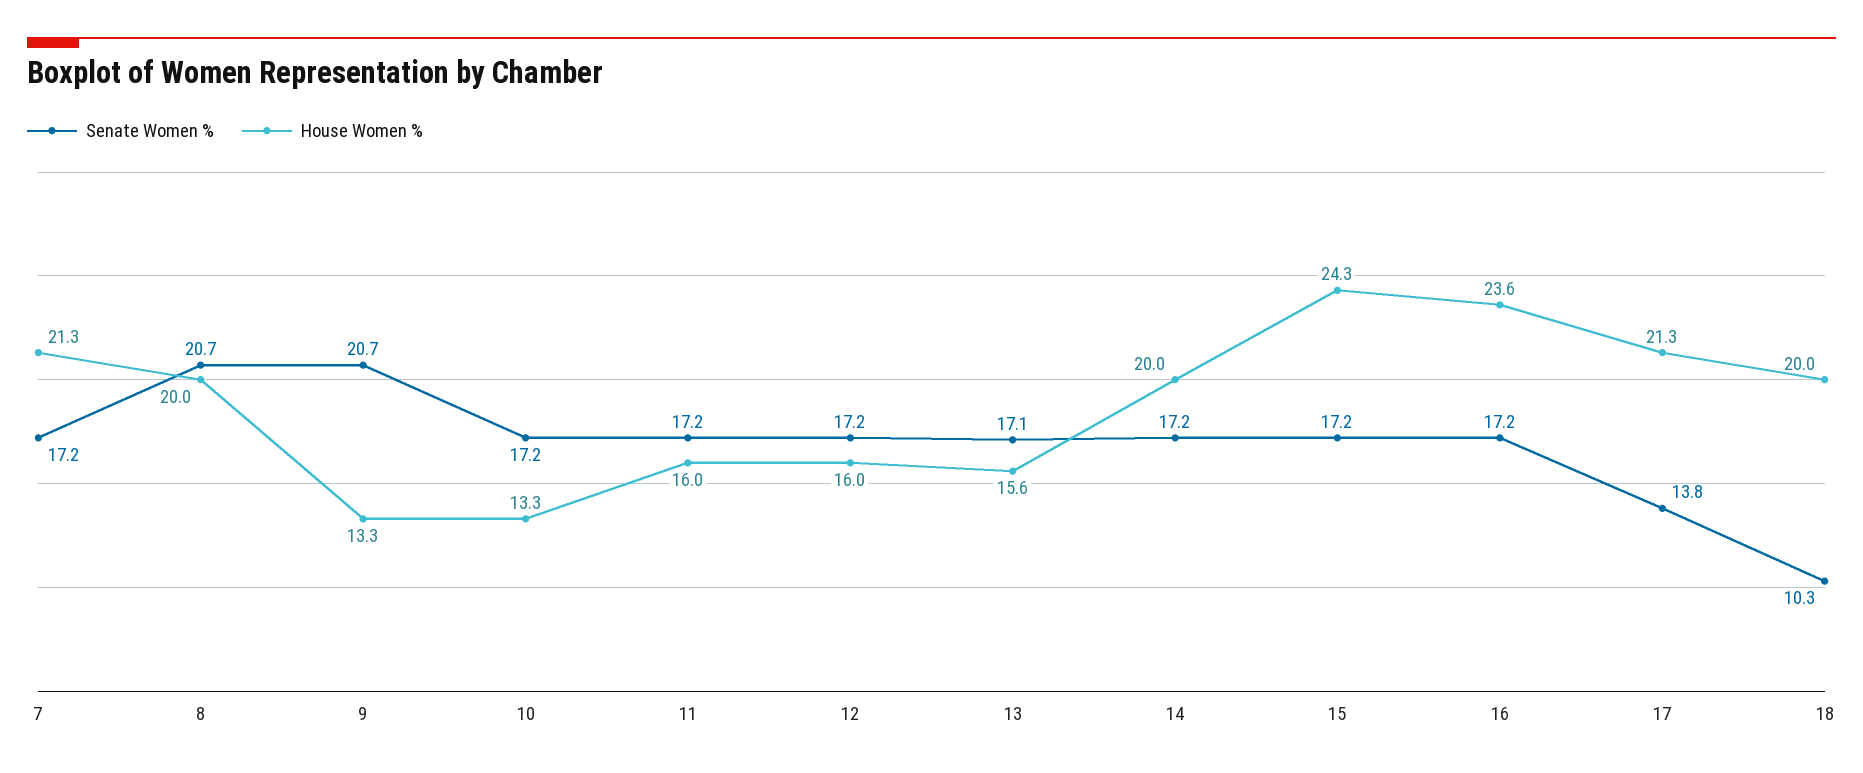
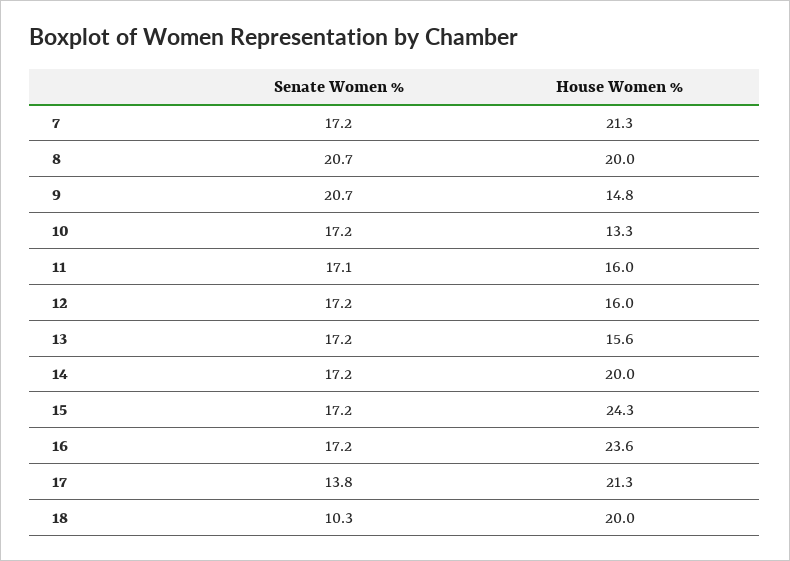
  {
    "Senate Women %": {
      "7": 17.2,
      "8": 20.7,
      "9": 20.7,
      "10": 17.2,
-     "11": 17.2,
+     "11": 17.1,
      "12": 17.2,
-     "13": 17.1,
+     "13": 17.2,
      "14": 17.2,
      "15": 17.2,
      "16": 17.2,
      "17": 13.8,
      "18": 10.3
    },
    "House Women %": {
      "7": 21.3,
      "8": 20,
-     "9": 13.3,
+     "9": 14.8,
      "10": 13.3,
      "11": 16,
      "12": 16,
      "13": 15.6,
      "14": 20,
      "15": 24.3,
      "16": 23.6,
      "17": 21.3,
      "18": 20
    }
  }

